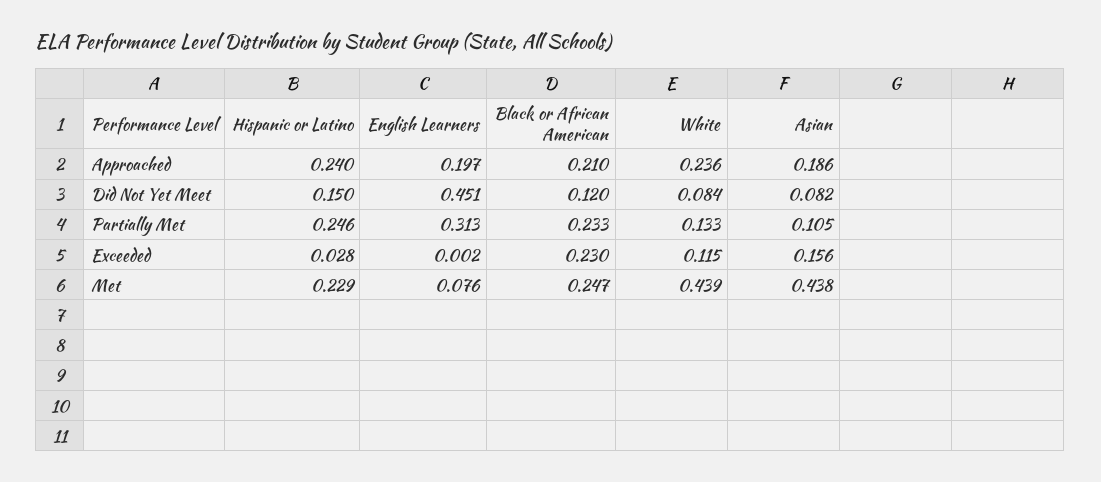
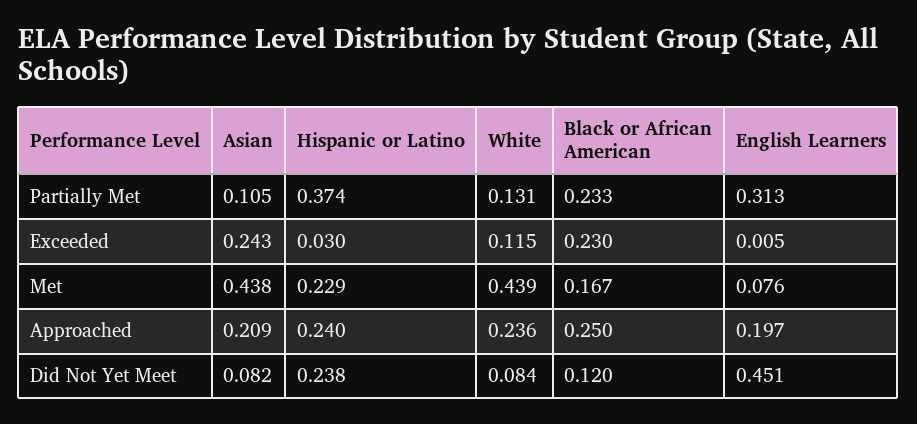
  {
    "Hispanic or Latino": {
      "Approached": 0.24,
-     "Did Not Yet Meet": 0.15,
+     "Did Not Yet Meet": 0.238,
-     "Partially Met": 0.246,
+     "Partially Met": 0.374,
-     "Exceeded": 0.028,
+     "Exceeded": 0.03,
      "Met": 0.229
    },
    "English Learners": {
      "Approached": 0.197,
      "Did Not Yet Meet": 0.451,
      "Partially Met": 0.313,
-     "Exceeded": 0.002,
+     "Exceeded": 0.005,
      "Met": 0.076
    },
    "Black or African American": {
-     "Approached": 0.21,
+     "Approached": 0.25,
      "Did Not Yet Meet": 0.12,
      "Partially Met": 0.233,
      "Exceeded": 0.23,
-     "Met": 0.247
+     "Met": 0.167
    },
    "White": {
      "Approached": 0.236,
      "Did Not Yet Meet": 0.084,
-     "Partially Met": 0.133,
+     "Partially Met": 0.131,
      "Exceeded": 0.115,
      "Met": 0.439
    },
    "Asian": {
-     "Approached": 0.186,
+     "Approached": 0.209,
      "Did Not Yet Meet": 0.082,
      "Partially Met": 0.105,
-     "Exceeded": 0.156,
+     "Exceeded": 0.243,
      "Met": 0.438
    }
  }

